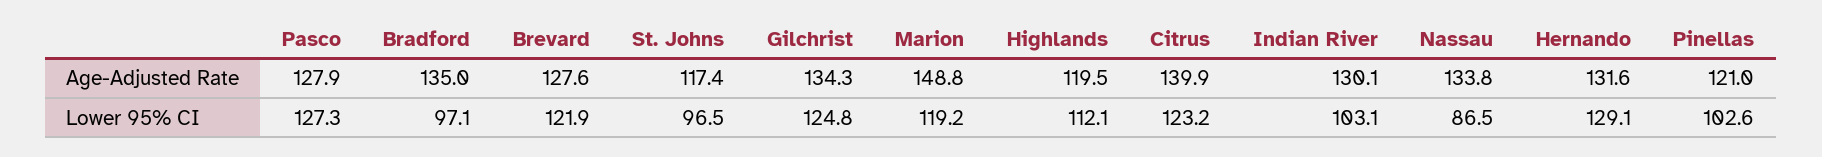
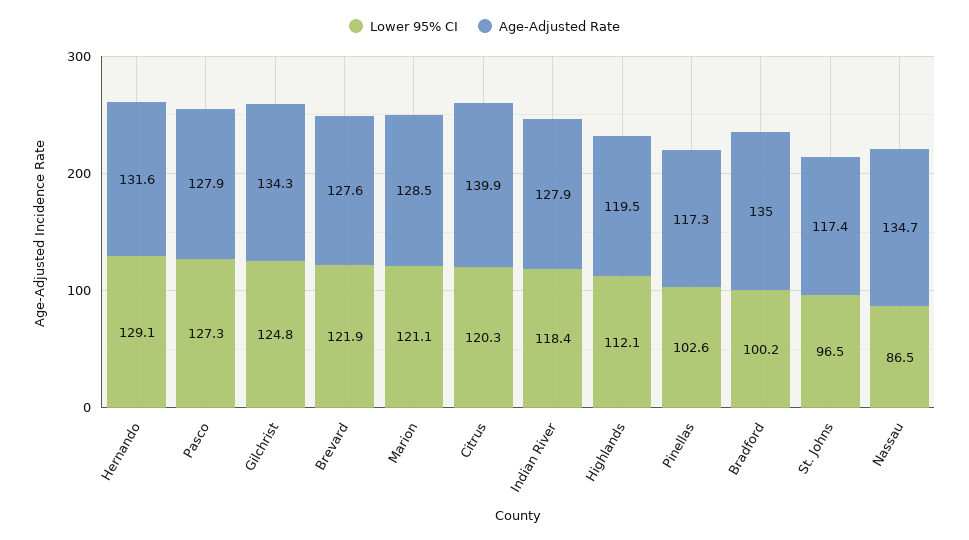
  {
    "Age-Adjusted Rate": {
      "Pasco": 127.9,
      "Bradford": 135,
      "Brevard": 127.6,
      "St. Johns": 117.4,
      "Gilchrist": 134.3,
-     "Marion": 148.8,
+     "Marion": 128.5,
      "Highlands": 119.5,
      "Citrus": 139.9,
-     "Indian River": 130.1,
+     "Indian River": 127.9,
-     "Nassau": 133.8,
+     "Nassau": 134.7,
      "Hernando": 131.6,
-     "Pinellas": 121
+     "Pinellas": 117.3
    },
    "Lower 95% CI": {
      "Pasco": 127.3,
-     "Bradford": 97.1,
+     "Bradford": 100.2,
      "Brevard": 121.9,
      "St. Johns": 96.5,
      "Gilchrist": 124.8,
-     "Marion": 119.2,
+     "Marion": 121.1,
      "Highlands": 112.1,
-     "Citrus": 123.2,
+     "Citrus": 120.3,
-     "Indian River": 103.1,
+     "Indian River": 118.4,
      "Nassau": 86.5,
      "Hernando": 129.1,
      "Pinellas": 102.6
    }
  }

